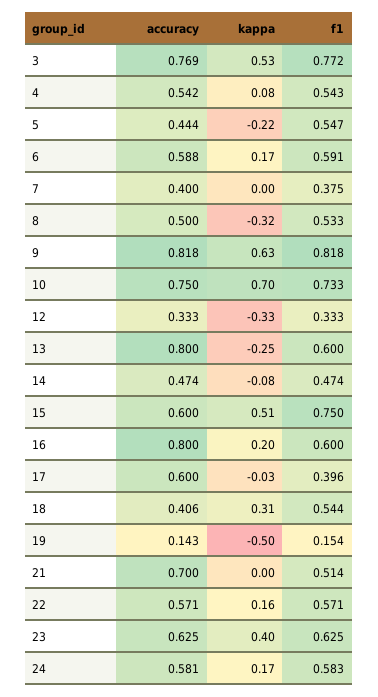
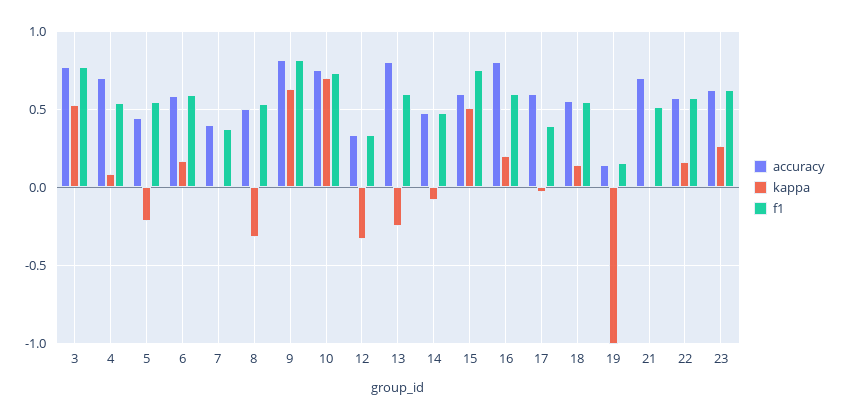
  {
    "accuracy": {
      "3": 0.769,
-     "4": 0.542,
+     "4": 0.7,
      "5": 0.444,
      "6": 0.588,
      "7": 0.4,
      "8": 0.5,
      "9": 0.818,
      "10": 0.75,
      "12": 0.333,
      "13": 0.8,
      "14": 0.474,
      "15": 0.6,
      "16": 0.8,
      "17": 0.6,
-     "18": 0.406,
+     "18": 0.55,
      "19": 0.143,
      "21": 0.7,
      "22": 0.571,
-     "23": 0.625,
+     "23": 0.625
-     "24": 0.581
    },
    "kappa": {
      "3": 0.53,
      "4": 0.08,
      "5": -0.22,
      "6": 0.17,
      "7": 0,
      "8": -0.32,
      "9": 0.63,
      "10": 0.7,
      "12": -0.33,
      "13": -0.25,
      "14": -0.08,
      "15": 0.51,
      "16": 0.2,
      "17": -0.03,
-     "18": 0.31,
+     "18": 0.15,
-     "19": -0.5,
+     "19": -1,
      "21": 0,
      "22": 0.16,
-     "23": 0.4,
+     "23": 0.25
-     "24": 0.17
    },
    "f1": {
      "3": 0.772,
      "4": 0.543,
      "5": 0.547,
      "6": 0.591,
      "7": 0.375,
      "8": 0.533,
      "9": 0.818,
      "10": 0.733,
      "12": 0.333,
      "13": 0.6,
      "14": 0.474,
      "15": 0.75,
      "16": 0.6,
      "17": 0.396,
      "18": 0.544,
      "19": 0.154,
      "21": 0.514,
      "22": 0.571,
-     "23": 0.625,
+     "23": 0.625
-     "24": 0.583
    }
  }

